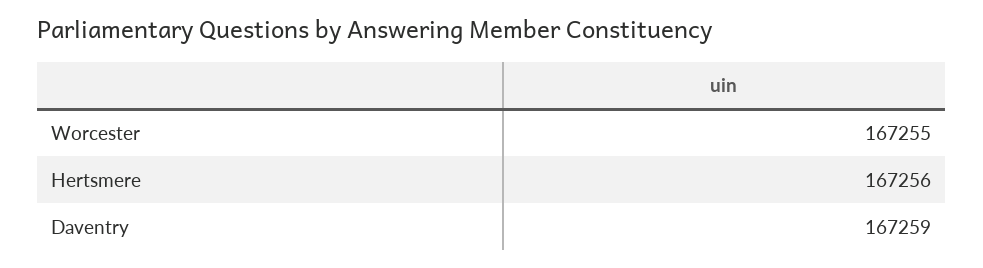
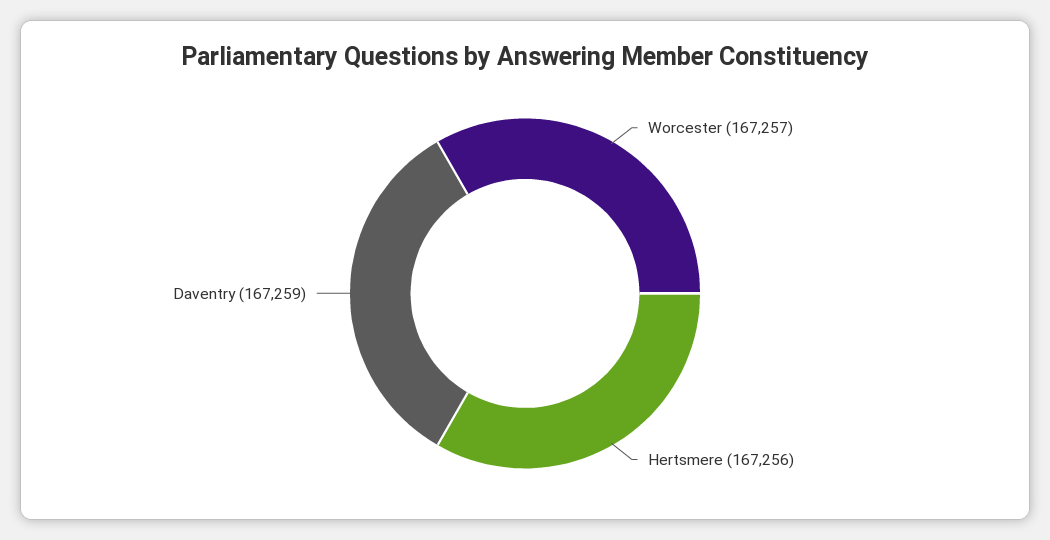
  {
-   "Worcester": 167255,
+   "Worcester": 167257,
    "Hertsmere": 167256,
    "Daventry": 167259
  }

